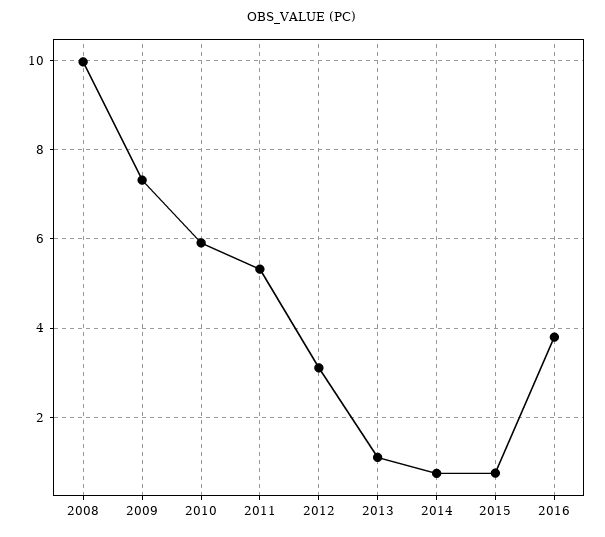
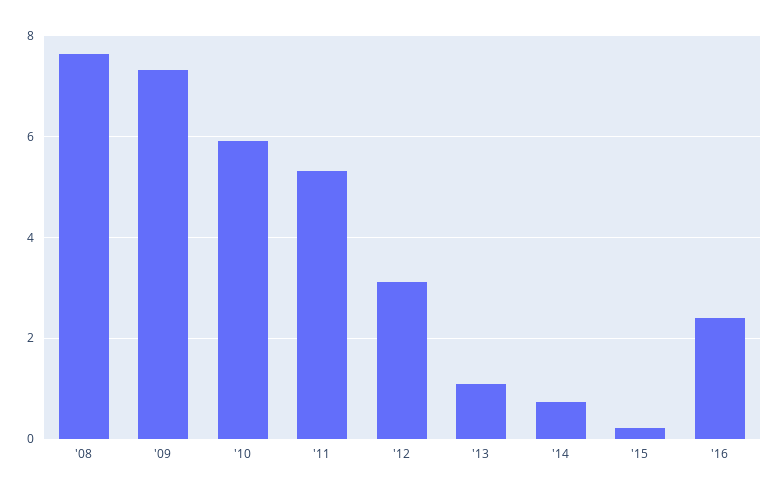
  {
-   "2008": 10,
+   "2008": 7.6,
    "2009": 7.4,
    "2010": 6,
    "2011": 5.4,
    "2012": 3.2,
    "2013": 1.2,
    "2014": 0.8,
-   "2015": 0.8,
+   "2015": 0.2,
-   "2016": 3.8
+   "2016": 2.4
  }

